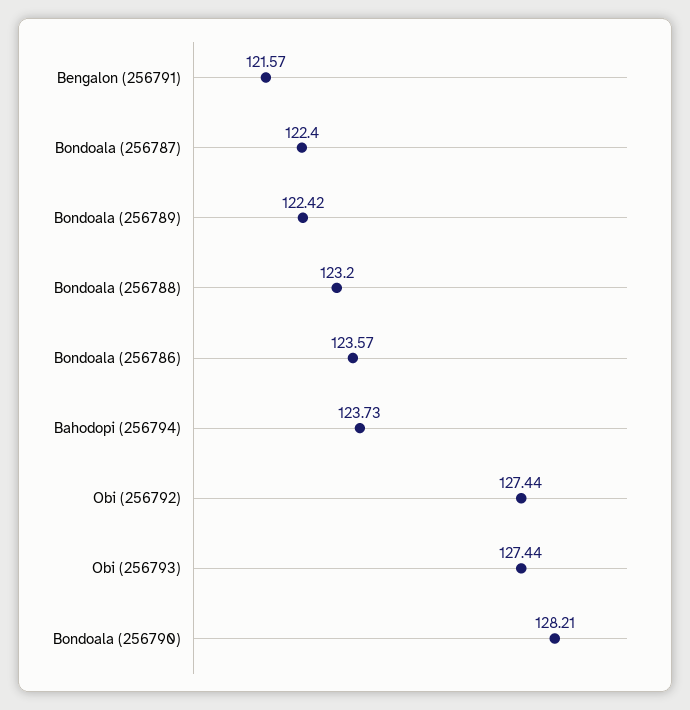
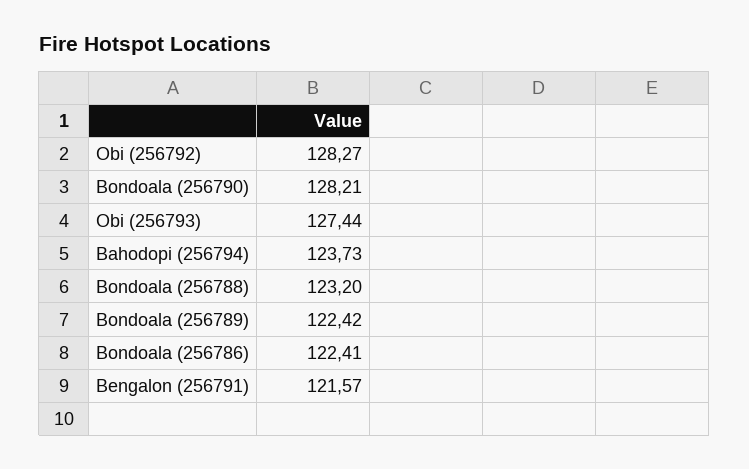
  {
    "Bengalon (256791)": 121.57,
-   "Bondoala (256787)": 122.4,
    "Bondoala (256789)": 122.42,
    "Bondoala (256788)": 123.2,
-   "Bondoala (256786)": 123.57,
+   "Bondoala (256786)": 122.41,
    "Bahodopi (256794)": 123.73,
-   "Obi (256792)": 127.44,
+   "Obi (256792)": 128.27,
    "Obi (256793)": 127.44,
    "Bondoala (256790)": 128.21
  }

